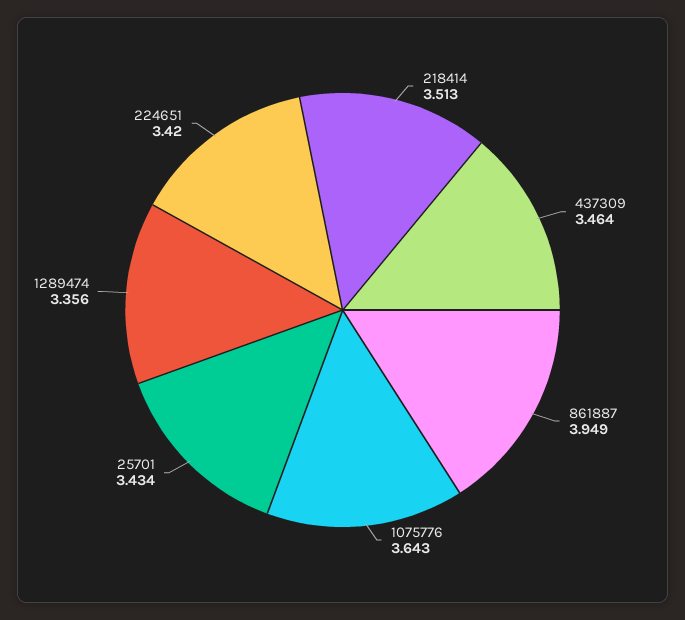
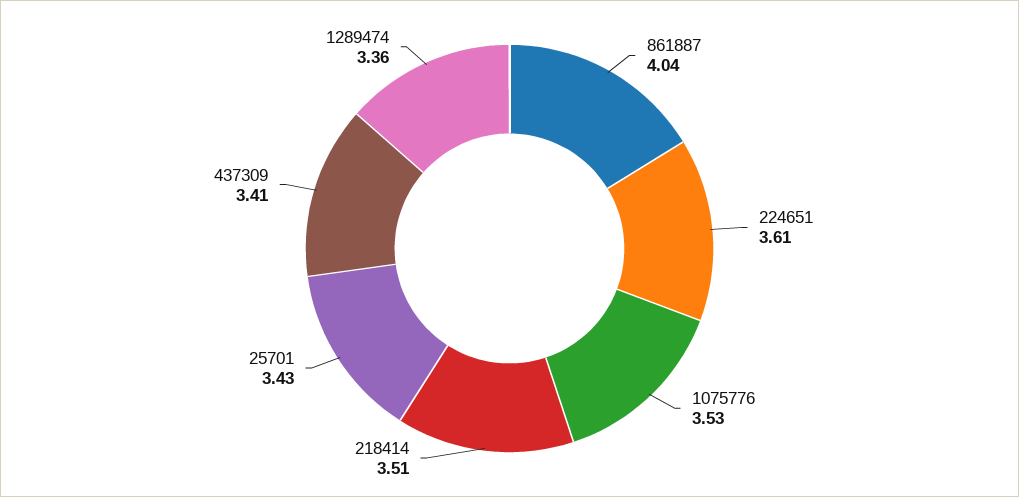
  {
    "218414": 3.513,
-   "437309": 3.464,
+   "437309": 3.41,
-   "861887": 3.949,
+   "861887": 4.04,
-   "1075776": 3.643,
+   "1075776": 3.53,
    "25701": 3.434,
    "1289474": 3.356,
-   "224651": 3.42
+   "224651": 3.61
  }

